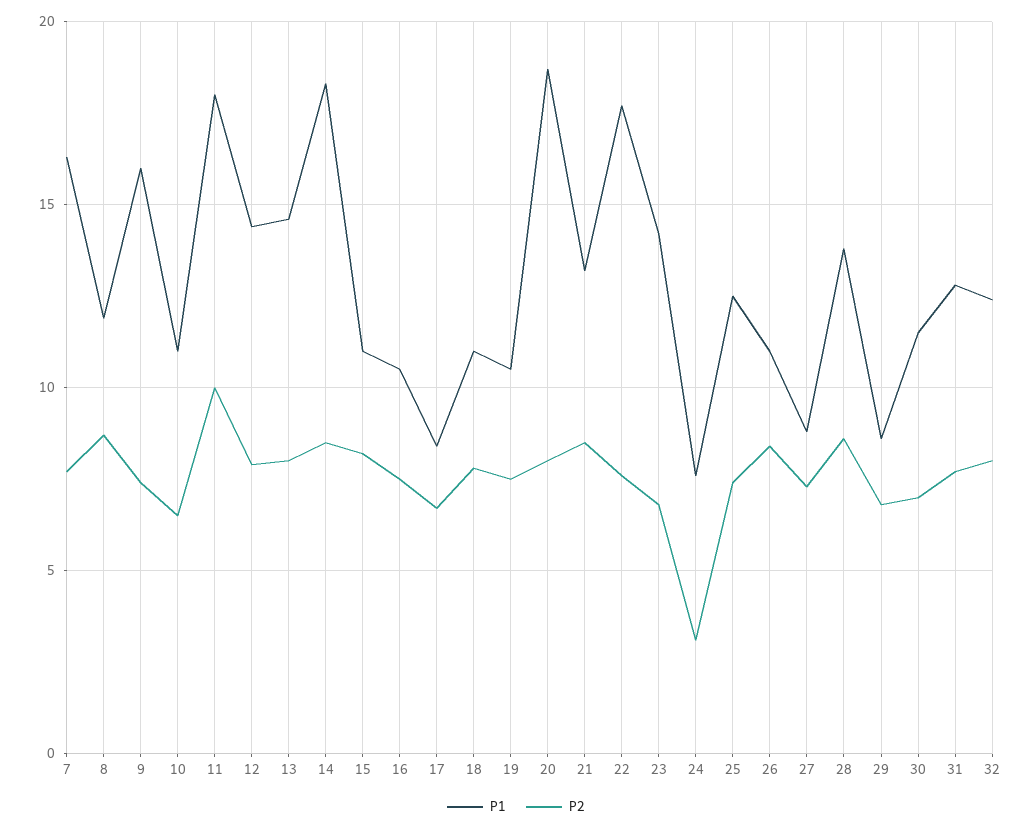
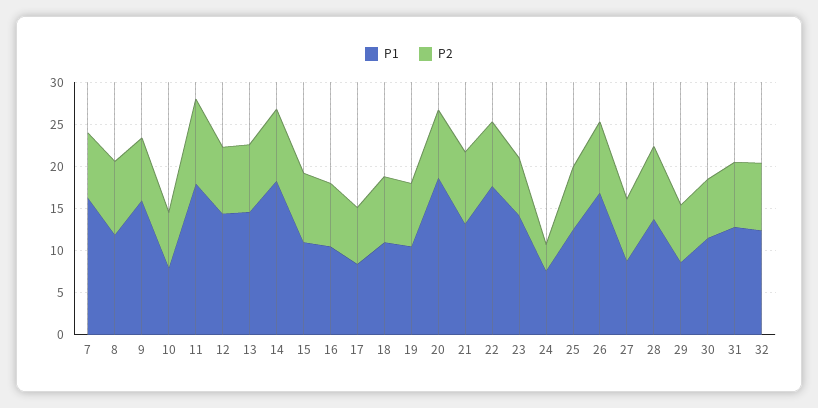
  {
    "P1": {
      "7": 16.5,
      "8": 12,
      "9": 16,
-     "10": 11,
+     "10": 8,
      "11": 18,
      "12": 14.5,
      "13": 14.5,
      "14": 18.5,
      "15": 11,
      "16": 10.5,
      "17": 8.5,
      "18": 11,
      "19": 10.5,
      "20": 18.5,
      "21": 13,
      "22": 17.5,
      "23": 14,
      "24": 7.5,
      "25": 12.5,
-     "26": 11,
+     "26": 17,
      "27": 9,
      "28": 14,
      "29": 8.5,
      "30": 11.5,
      "31": 13,
      "32": 12.5
    },
    "P2": {
      "7": 7.5,
      "8": 8.5,
      "9": 7.5,
      "10": 6.5,
      "11": 10,
      "12": 8,
      "13": 8,
      "14": 8.5,
      "15": 8,
      "16": 7.5,
      "17": 6.5,
      "18": 8,
      "19": 7.5,
      "20": 8,
      "21": 8.5,
      "22": 7.5,
      "23": 7,
      "24": 3,
      "25": 7.5,
      "26": 8.5,
      "27": 7.5,
      "28": 8.5,
      "29": 7,
      "30": 7,
      "31": 7.5,
      "32": 8
    }
  }

